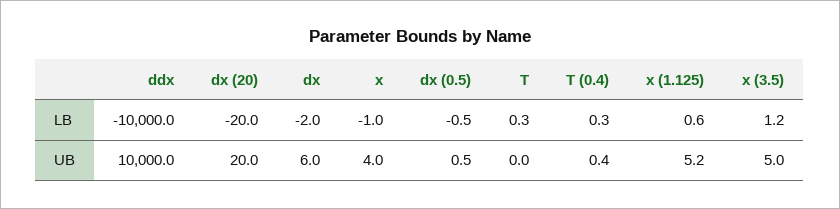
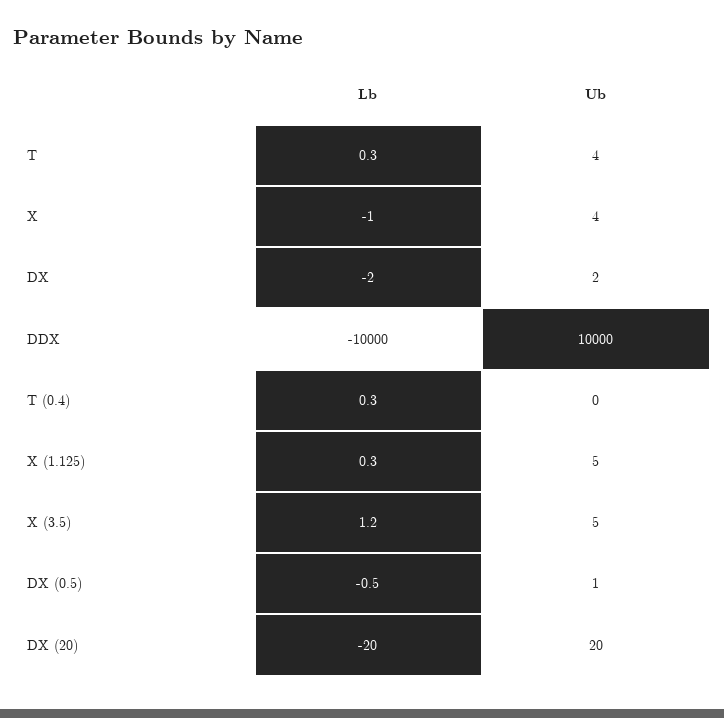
  {
    "ddx": {
      "LB": -10000,
      "UB": 10000
    },
    "dx (20)": {
      "LB": -20,
      "UB": 20
    },
    "dx": {
      "LB": -2,
-     "UB": 6
+     "UB": 2
    },
    "x": {
      "LB": -1,
      "UB": 4
    },
    "dx (0.5)": {
      "LB": -0.5,
      "UB": 0.5
    },
    "T": {
      "LB": 0.3,
-     "UB": 0
+     "UB": 4
    },
    "T (0.4)": {
      "LB": 0.3,
      "UB": 0.4
    },
    "x (1.125)": {
-     "LB": 0.6,
+     "LB": 0.3,
      "UB": 5.2
    },
    "x (3.5)": {
      "LB": 1.2,
      "UB": 5
    }
  }

